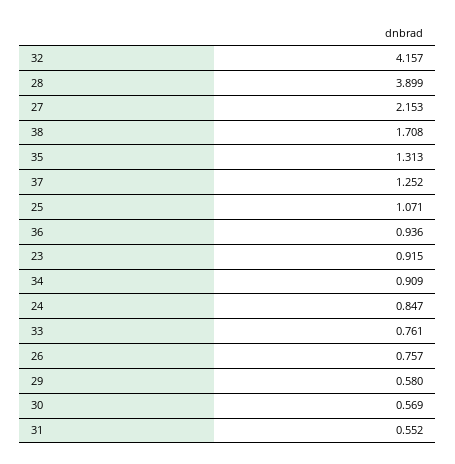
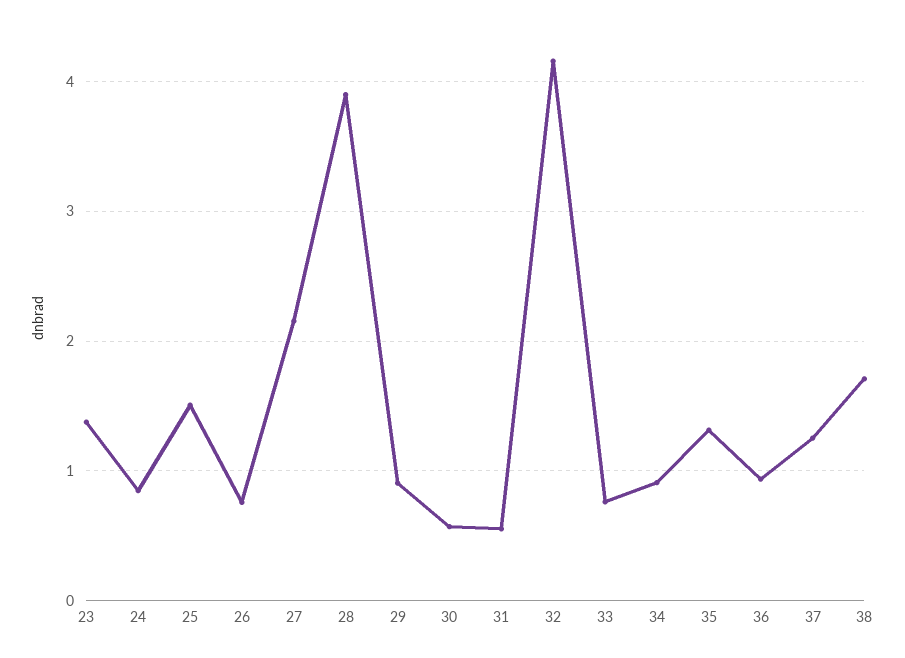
  {
    "32": 4.157,
    "28": 3.899,
    "27": 2.153,
    "38": 1.708,
    "35": 1.313,
    "37": 1.252,
-   "25": 1.071,
+   "25": 1.5,
    "36": 0.936,
-   "23": 0.915,
+   "23": 1.4,
    "34": 0.909,
    "24": 0.847,
    "33": 0.761,
    "26": 0.757,
-   "29": 0.58,
+   "29": 0.9,
    "30": 0.569,
    "31": 0.552
  }

